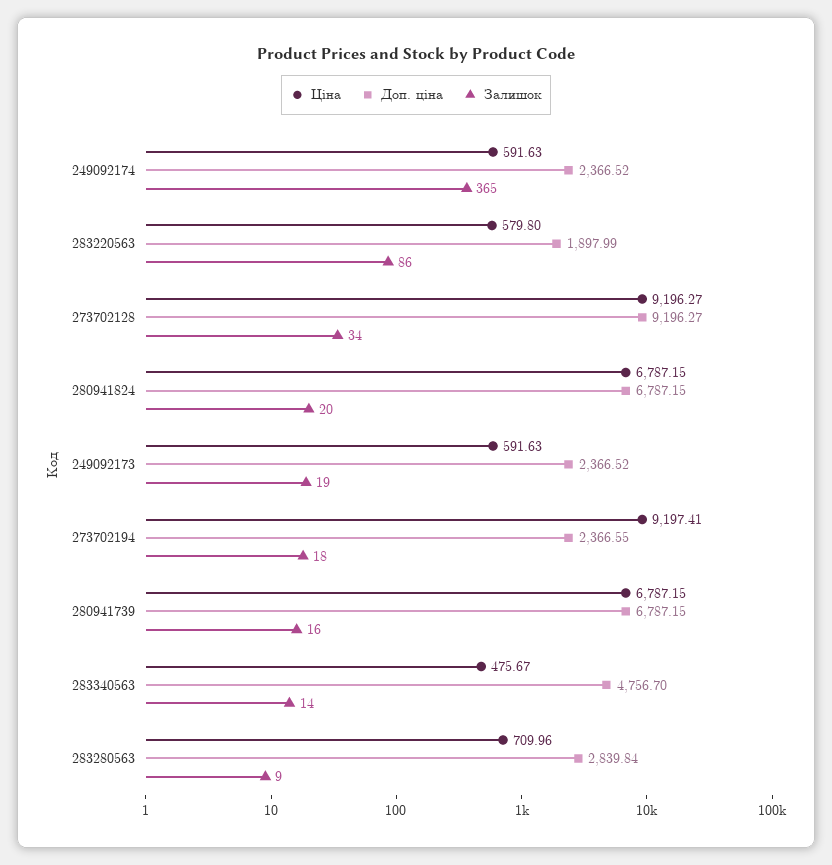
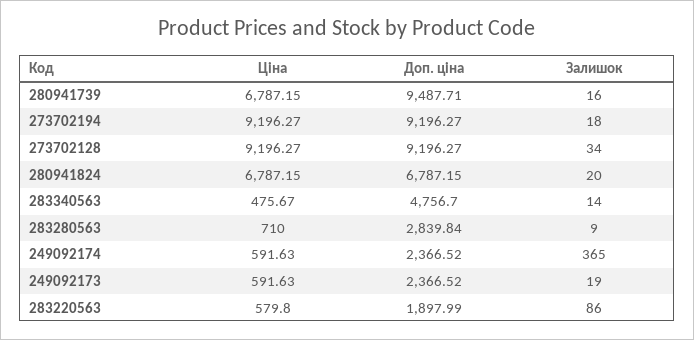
  {
    "Ціна": {
      "249092174": 591.63,
      "283220563": 579.8,
      "273702128": 9196.27,
      "280941824": 6787.15,
      "249092173": 591.63,
-     "273702194": 9197.41,
+     "273702194": 9196.27,
      "280941739": 6787.15,
      "283340563": 475.67,
-     "283280563": 709.96
+     "283280563": 710
    },
    "Доп. ціна": {
      "249092174": 2366.52,
      "283220563": 1897.99,
      "273702128": 9196.27,
      "280941824": 6787.15,
      "249092173": 2366.52,
-     "273702194": 2366.55,
+     "273702194": 9196.27,
-     "280941739": 6787.15,
+     "280941739": 9487.71,
      "283340563": 4756.7,
      "283280563": 2839.84
    },
    "Залишок": {
      "249092174": 365,
      "283220563": 86,
      "273702128": 34,
      "280941824": 20,
      "249092173": 19,
      "273702194": 18,
      "280941739": 16,
      "283340563": 14,
      "283280563": 9
    }
  }

